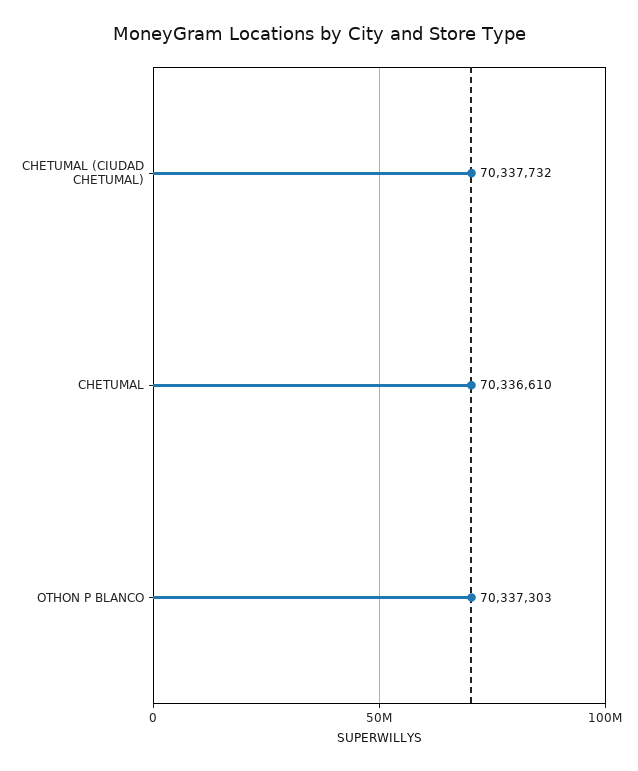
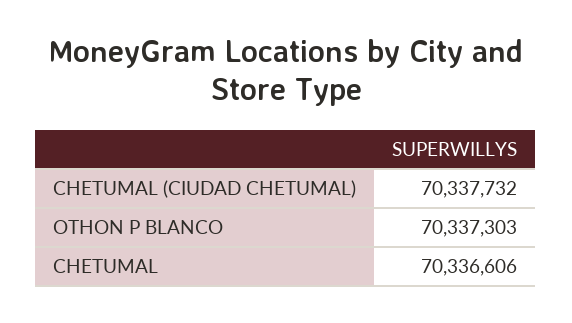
  {
    "CHETUMAL (CIUDAD CHETUMAL)": 70337732,
-   "CHETUMAL": 70336610,
+   "CHETUMAL": 70336606,
    "OTHON P BLANCO": 70337303
  }

